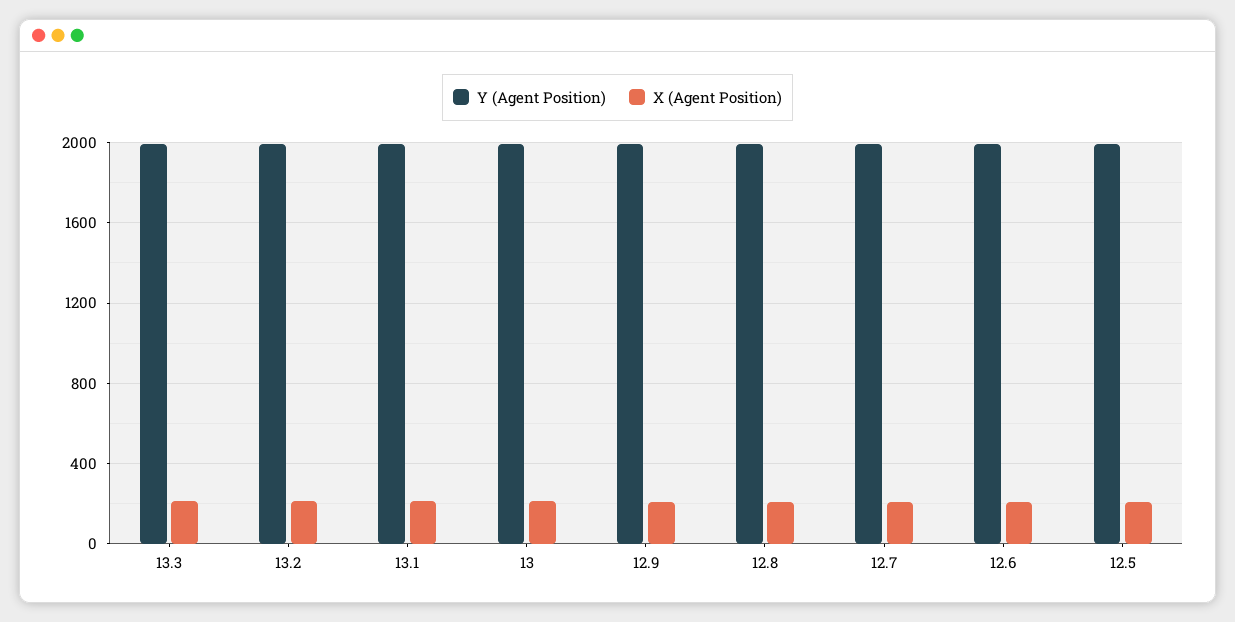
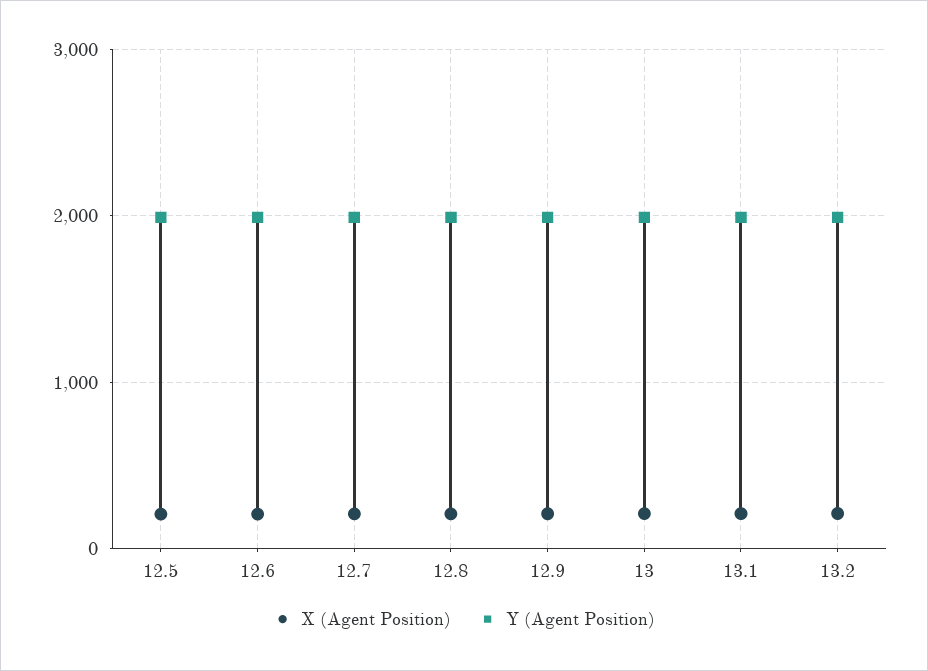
  {
    "Y (Agent Position)": {
-     "13.3": 2000,
      "13.2": 2000,
      "13.1": 2000,
      "13": 2000,
      "12.9": 2000,
      "12.8": 2000,
      "12.7": 2000,
      "12.6": 2000,
      "12.5": 2000
    },
    "X (Agent Position)": {
-     "13.3": 200,
      "13.2": 200,
      "13.1": 200,
      "13": 200,
      "12.9": 200,
      "12.8": 200,
      "12.7": 200,
      "12.6": 200,
      "12.5": 200
    }
  }

